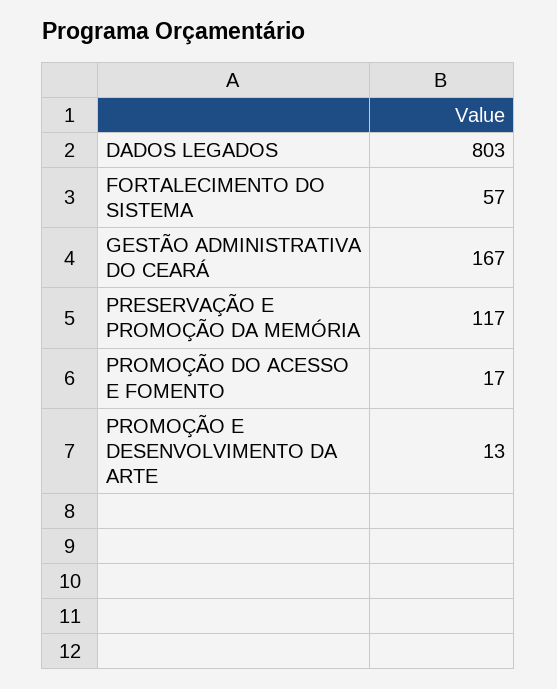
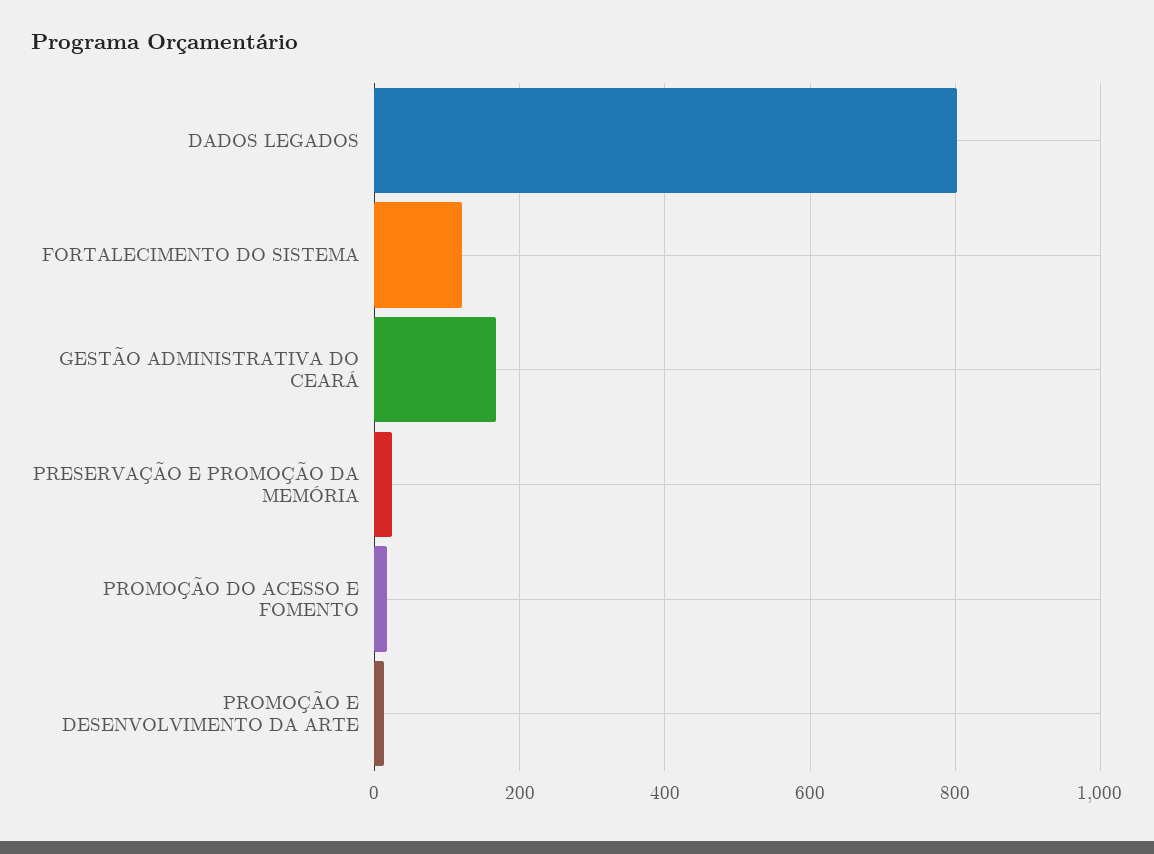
  {
    "DADOS LEGADOS": 803,
-   "FORTALECIMENTO DO SISTEMA": 57,
+   "FORTALECIMENTO DO SISTEMA": 120,
    "GESTÃO ADMINISTRATIVA DO CEARÁ": 167,
-   "PRESERVAÇÃO E PROMOÇÃO DA MEMÓRIA": 117,
+   "PRESERVAÇÃO E PROMOÇÃO DA MEMÓRIA": 20,
    "PROMOÇÃO DO ACESSO E FOMENTO": 17,
    "PROMOÇÃO E DESENVOLVIMENTO DA ARTE": 13
  }

